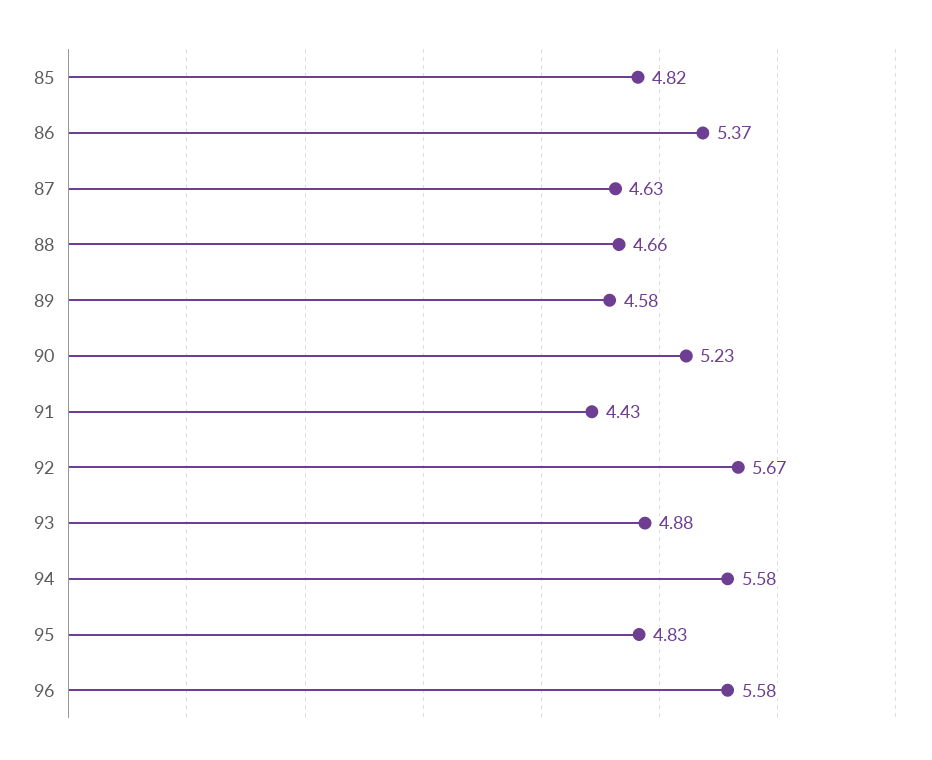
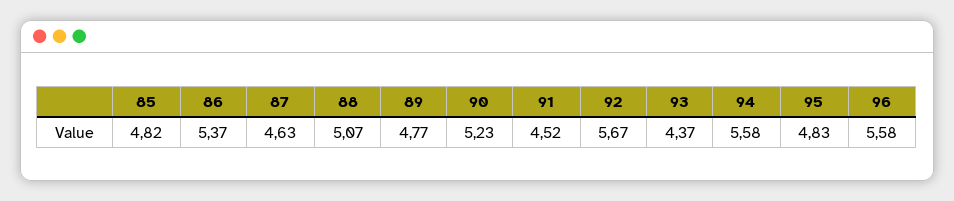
  {
    "85": 4.82,
    "86": 5.37,
    "87": 4.63,
-   "88": 4.66,
+   "88": 5.07,
-   "89": 4.58,
+   "89": 4.77,
    "90": 5.23,
-   "91": 4.43,
+   "91": 4.52,
    "92": 5.67,
-   "93": 4.88,
+   "93": 4.37,
    "94": 5.58,
    "95": 4.83,
    "96": 5.58
  }

